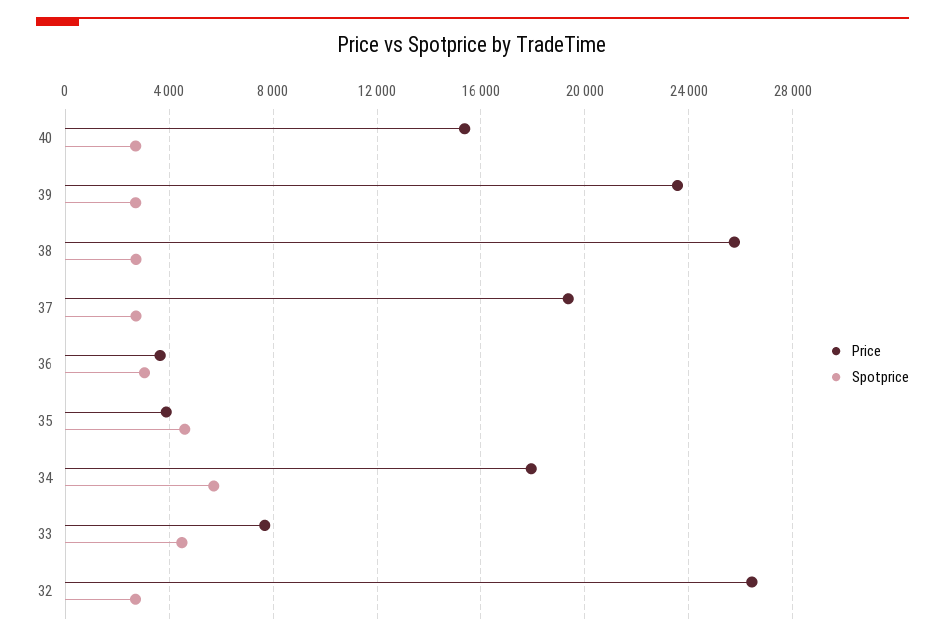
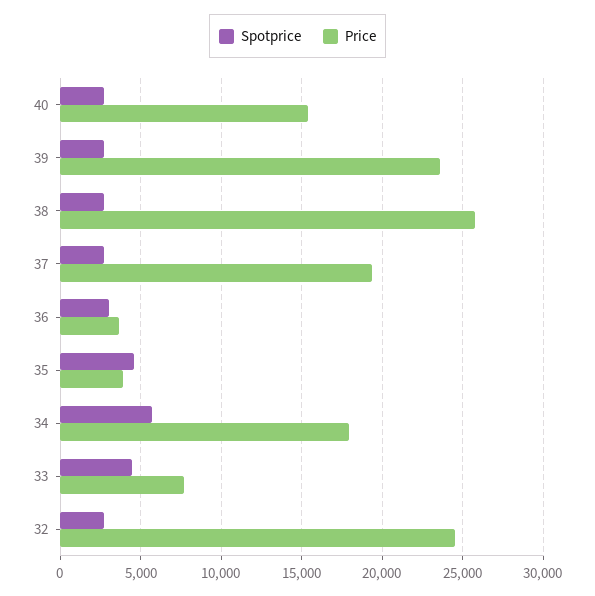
  {
    "Price": {
      "40": 15500,
      "39": 23500,
      "38": 26000,
      "37": 19500,
      "36": 3500,
      "35": 4000,
      "34": 18000,
      "33": 7500,
-     "32": 26500
+     "32": 24500
    },
    "Spotprice": {
      "40": 2500,
      "39": 2500,
      "38": 2500,
      "37": 2500,
      "36": 3000,
      "35": 4500,
      "34": 5500,
      "33": 4500,
      "32": 2500
    }
  }

